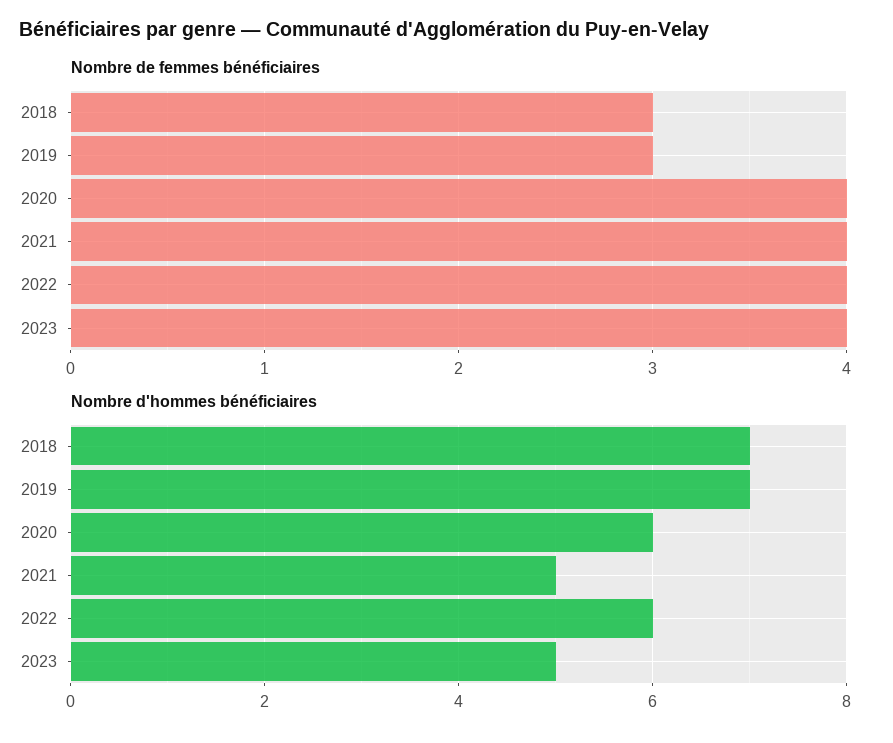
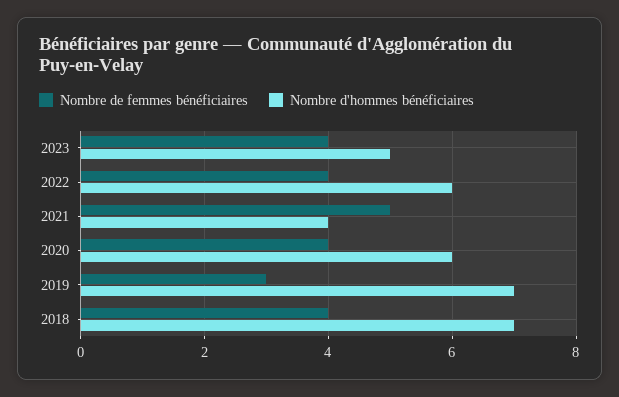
  {
    "Nombre de femmes bénéficiaires": {
-     "2018": 3,
+     "2018": 4,
      "2019": 3,
      "2020": 4,
-     "2021": 4,
+     "2021": 5,
      "2022": 4,
      "2023": 4
    },
    "Nombre d'hommes bénéficiaires": {
      "2018": 7,
      "2019": 7,
      "2020": 6,
-     "2021": 5,
+     "2021": 4,
      "2022": 6,
      "2023": 5
    }
  }

